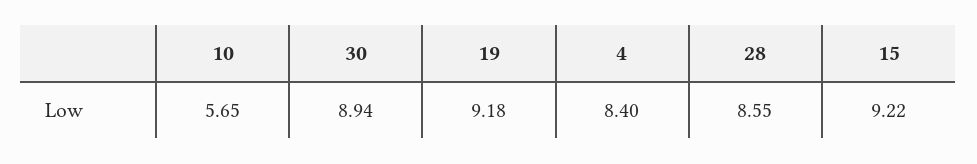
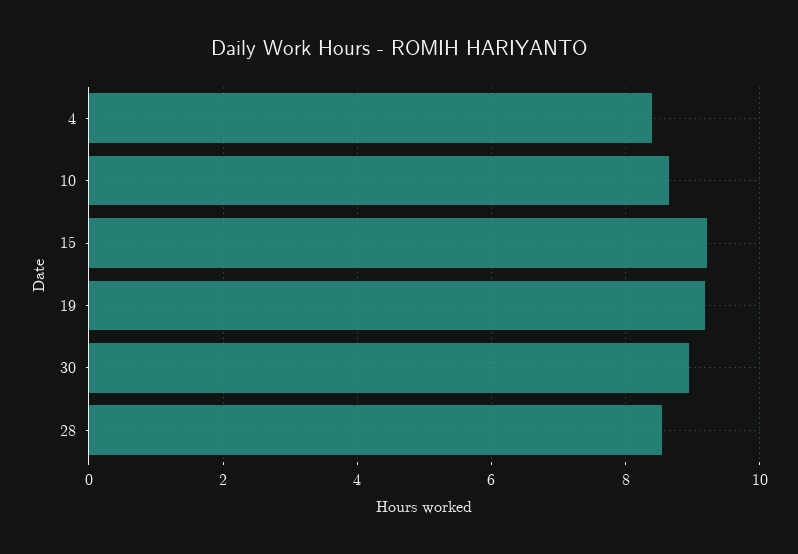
  {
-   "10": 5.65,
+   "10": 8.6,
    "30": 8.94,
    "19": 9.18,
    "4": 8.4,
    "28": 8.55,
    "15": 9.22
  }

